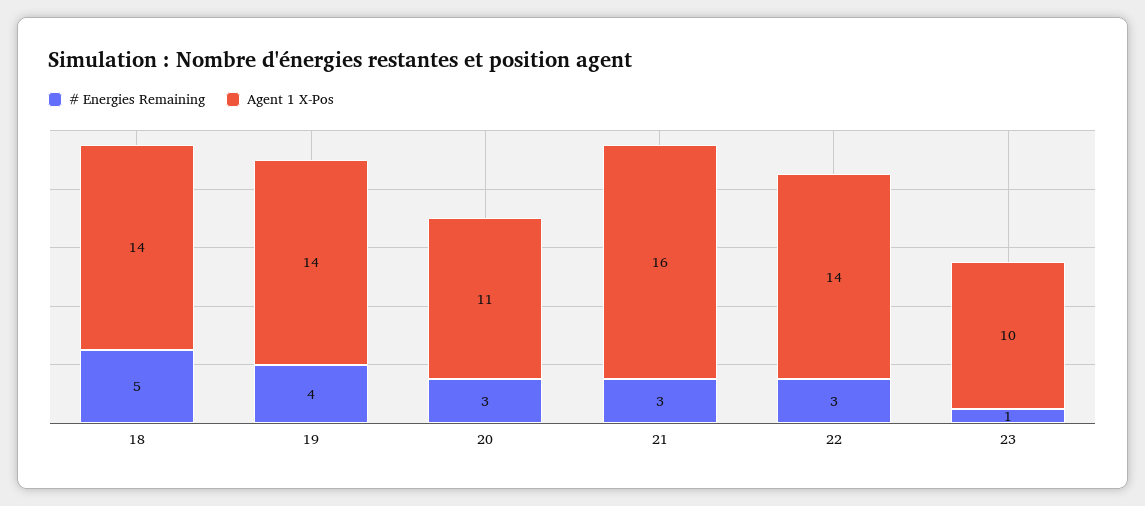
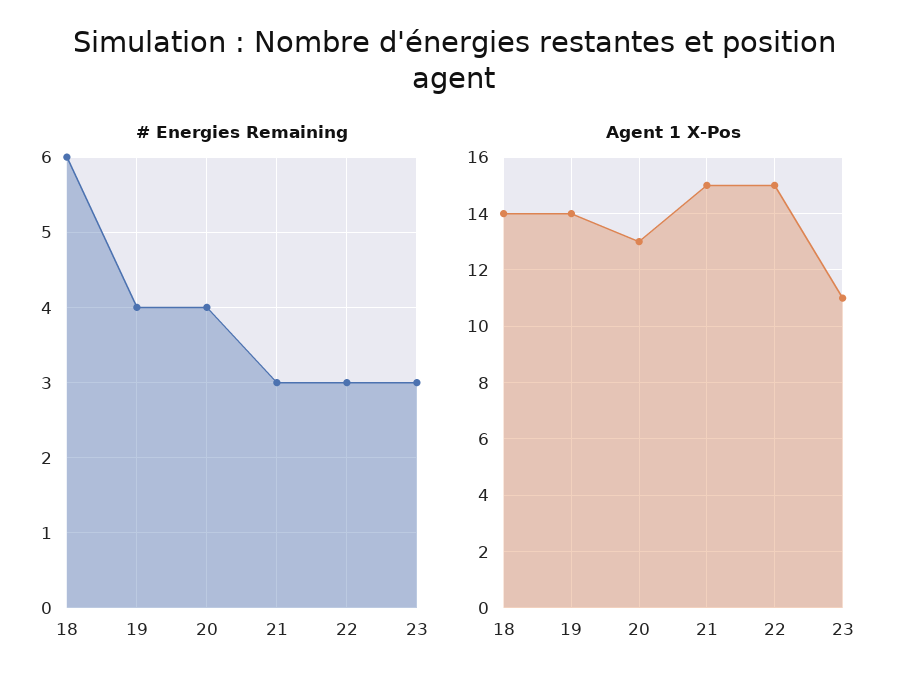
  {
    "# Energies Remaining": {
-     "18": 5,
+     "18": 6,
      "19": 4,
-     "20": 3,
+     "20": 4,
      "21": 3,
      "22": 3,
-     "23": 1
+     "23": 3
    },
    "Agent 1 X-Pos": {
      "18": 14,
      "19": 14,
-     "20": 11,
+     "20": 13,
-     "21": 16,
+     "21": 15,
-     "22": 14,
+     "22": 15,
-     "23": 10
+     "23": 11
    }
  }

